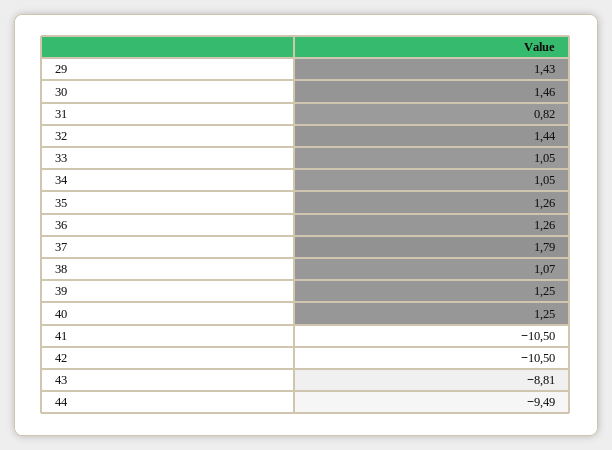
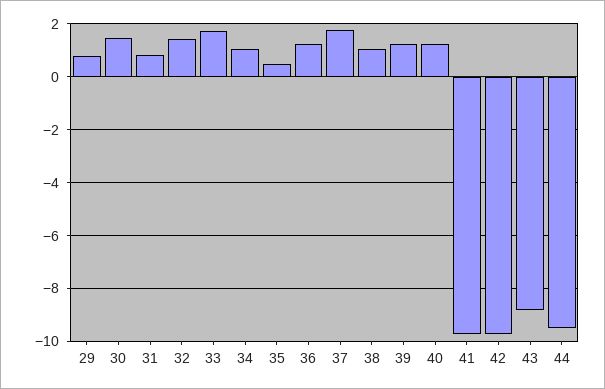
  {
-   "29": 1.43,
+   "29": 0.75,
    "30": 1.46,
    "31": 0.82,
    "32": 1.44,
-   "33": 1.05,
+   "33": 1.75,
    "34": 1.05,
-   "35": 1.26,
+   "35": 0.5,
    "36": 1.26,
    "37": 1.79,
    "38": 1.07,
    "39": 1.25,
    "40": 1.25,
-   "41": -10.5,
+   "41": -9.75,
-   "42": -10.5,
+   "42": -9.75,
    "43": -8.81,
    "44": -9.49
  }

